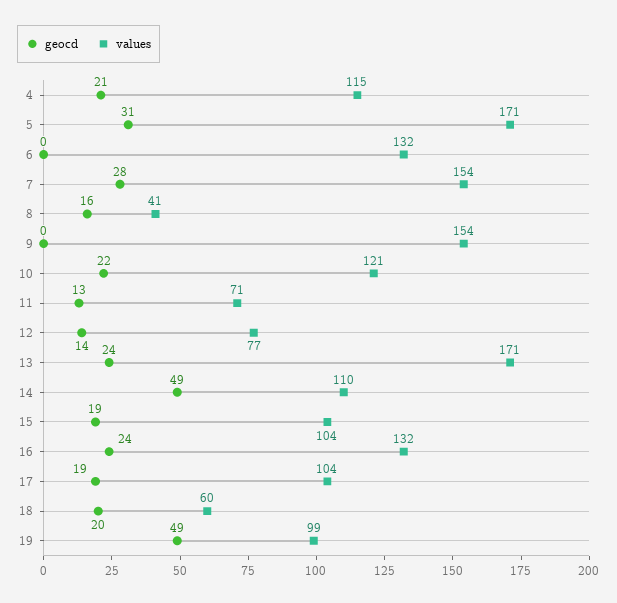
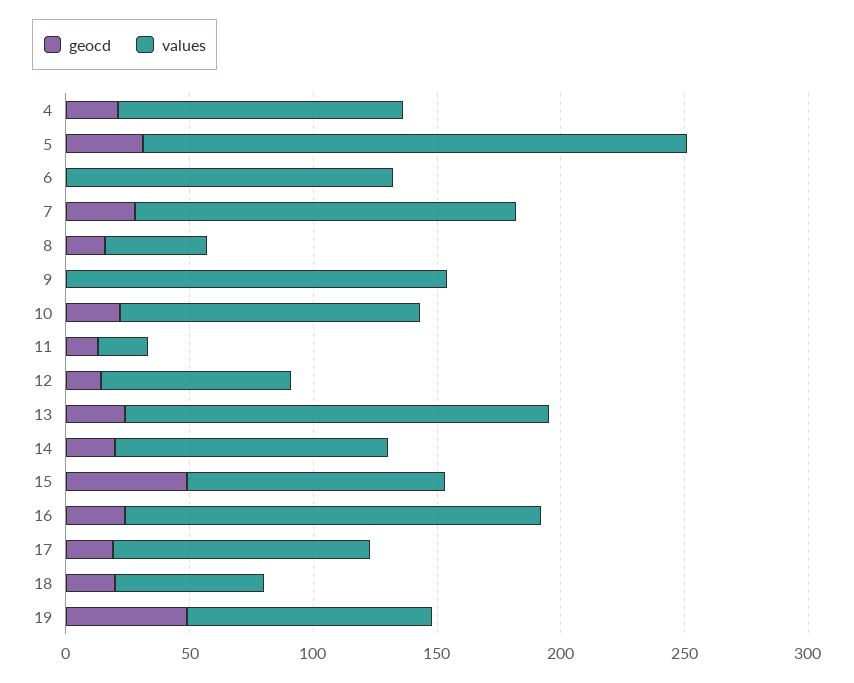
  {
    "geocd": {
      "4": 21,
      "5": 31,
      "6": 0,
      "7": 28,
      "8": 16,
      "9": 0,
      "10": 22,
      "11": 13,
      "12": 14,
      "13": 24,
-     "14": 49,
+     "14": 20,
-     "15": 19,
+     "15": 50,
      "16": 24,
      "17": 19,
      "18": 20,
      "19": 49
    },
    "values": {
      "4": 115,
-     "5": 171,
+     "5": 220,
      "6": 132,
      "7": 154,
      "8": 41,
      "9": 154,
      "10": 121,
-     "11": 71,
+     "11": 20,
      "12": 77,
      "13": 171,
      "14": 110,
      "15": 104,
-     "16": 132,
+     "16": 170,
      "17": 104,
      "18": 60,
      "19": 99
    }
  }

